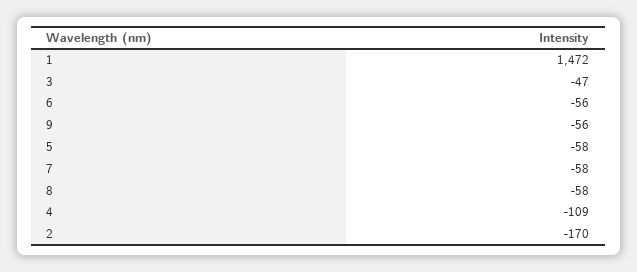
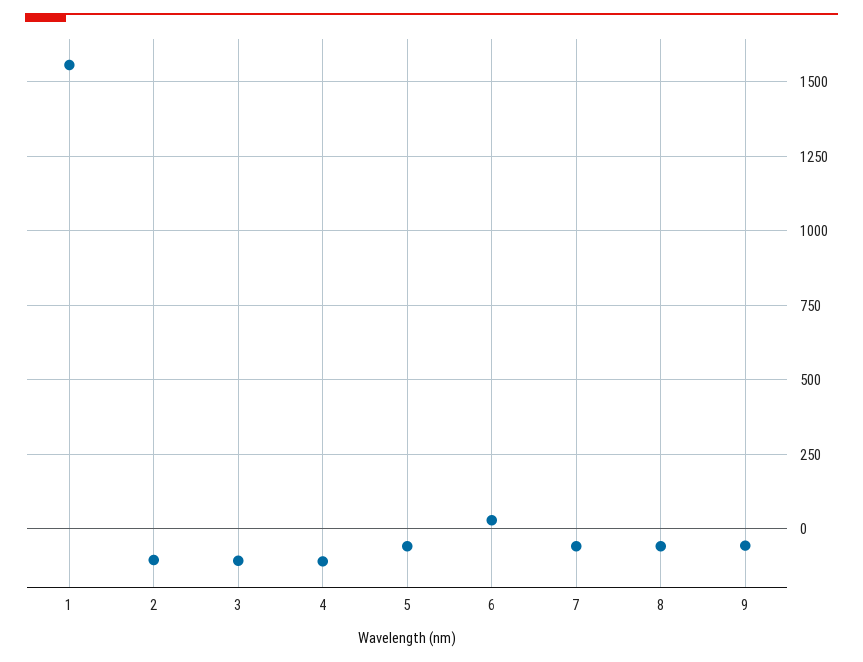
  {
-   "1": 1472,
+   "1": 1550,
-   "3": -47,
+   "3": -100,
-   "6": -56,
+   "6": 25,
    "9": -56,
    "5": -58,
    "7": -58,
    "8": -58,
    "4": -109,
-   "2": -170
+   "2": -100
  }

